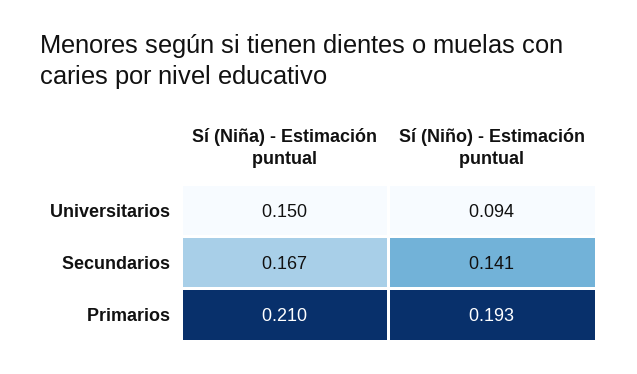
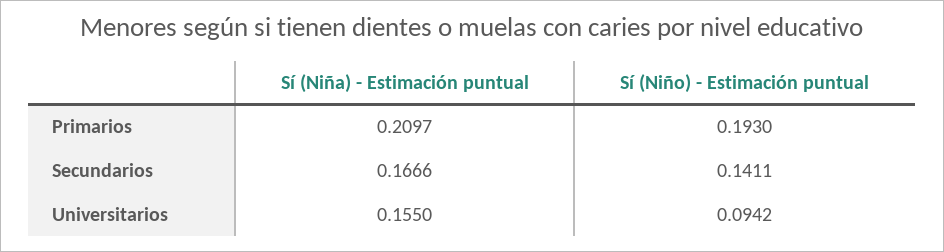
  {
    "Sí (Niña) - Estimación puntual": {
-     "Universitarios": 0.15,
+     "Universitarios": 0.155,
      "Secundarios": 0.1666,
      "Primarios": 0.2097
    },
    "Sí (Niño) - Estimación puntual": {
      "Universitarios": 0.0942,
      "Secundarios": 0.1411,
      "Primarios": 0.193
    }
  }

